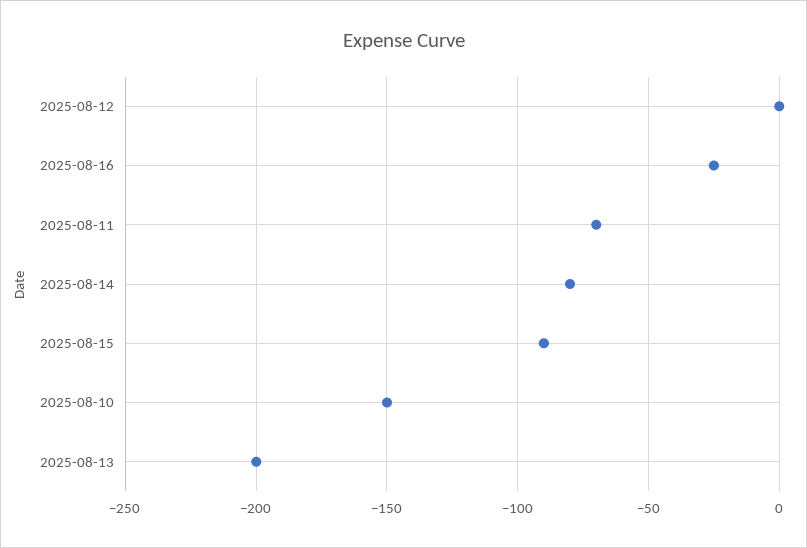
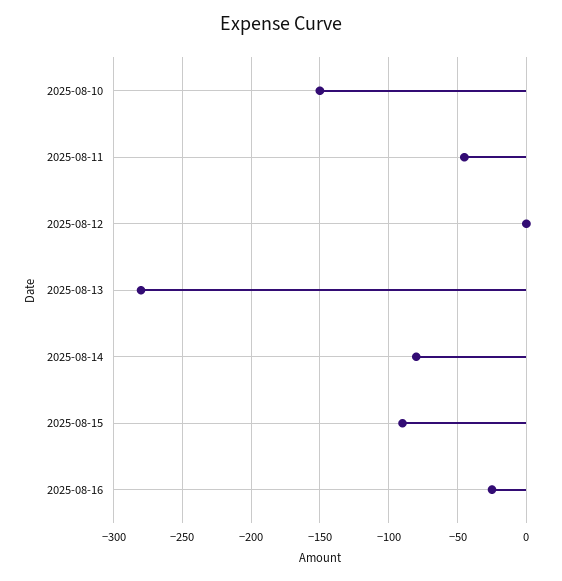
  {
    "2025-08-12": 0,
    "2025-08-16": -25,
-   "2025-08-11": -70,
+   "2025-08-11": -45,
    "2025-08-14": -80,
    "2025-08-15": -90,
    "2025-08-10": -150,
-   "2025-08-13": -200
+   "2025-08-13": -280
  }

